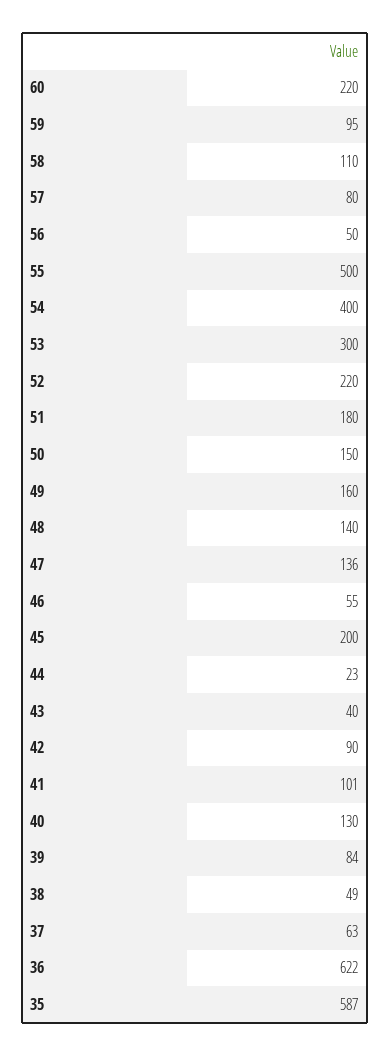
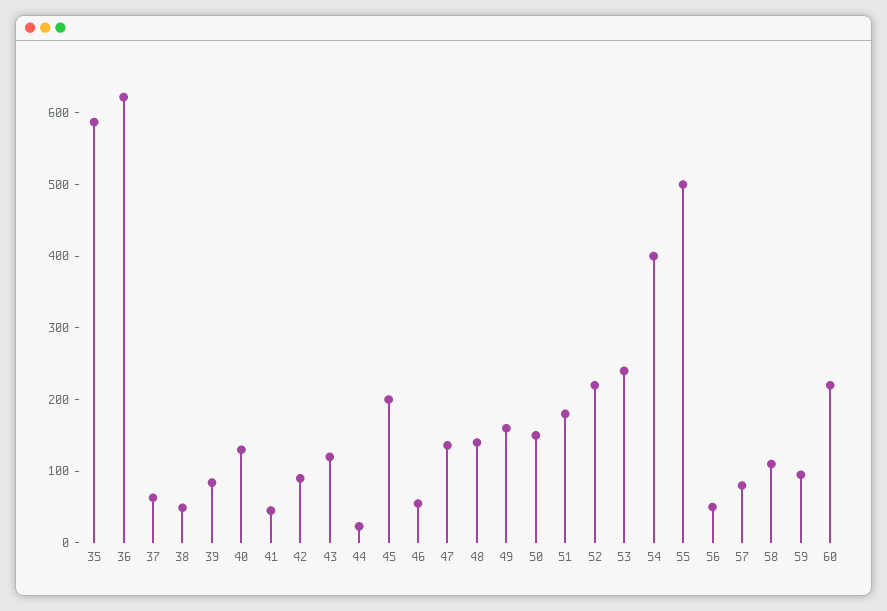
  {
    "60": 220,
    "59": 95,
    "58": 110,
    "57": 80,
    "56": 50,
    "55": 500,
    "54": 400,
-   "53": 300,
+   "53": 240,
    "52": 220,
    "51": 180,
    "50": 150,
    "49": 160,
    "48": 140,
    "47": 136,
    "46": 55,
    "45": 200,
    "44": 23,
-   "43": 40,
+   "43": 120,
    "42": 90,
-   "41": 101,
+   "41": 40,
    "40": 130,
    "39": 84,
    "38": 49,
    "37": 63,
    "36": 622,
    "35": 587
  }

